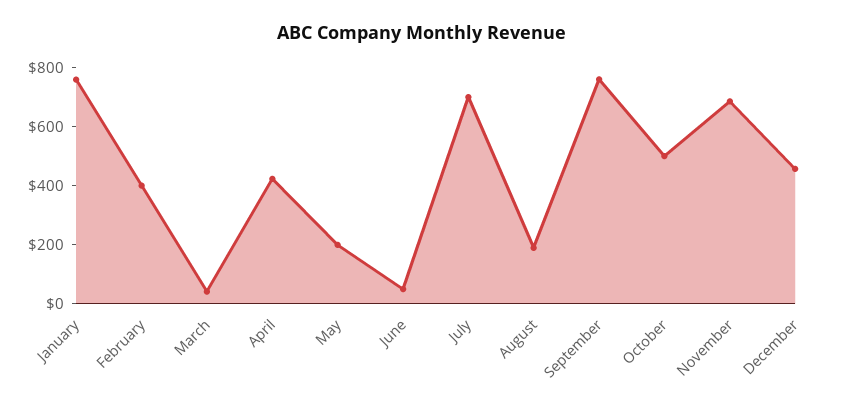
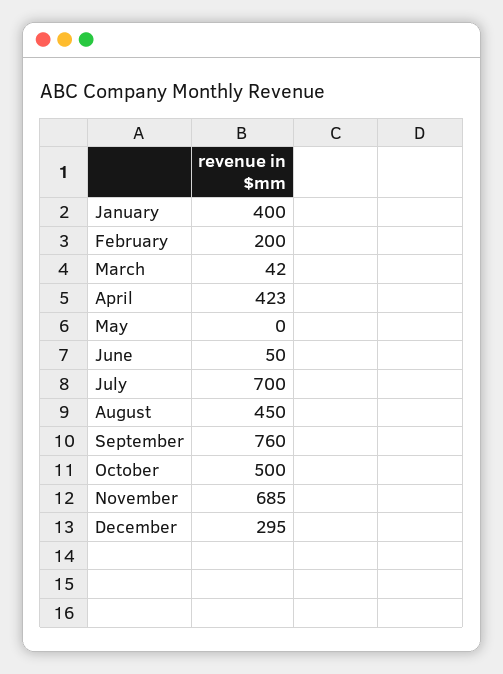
  {
-   "January": 750,
+   "January": 400,
-   "February": 400,
+   "February": 200,
    "March": 42,
    "April": 423,
-   "May": 200,
+   "May": 0,
    "June": 50,
    "July": 700,
-   "August": 200,
+   "August": 450,
    "September": 760,
    "October": 500,
    "November": 685,
-   "December": 450
+   "December": 295
  }

